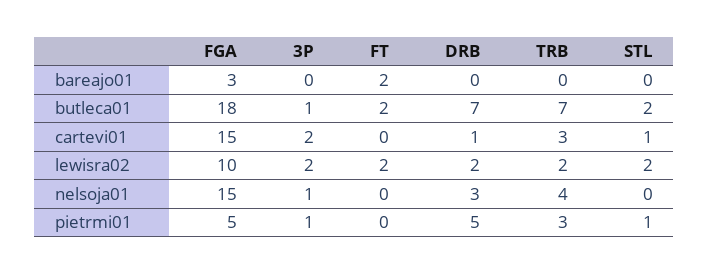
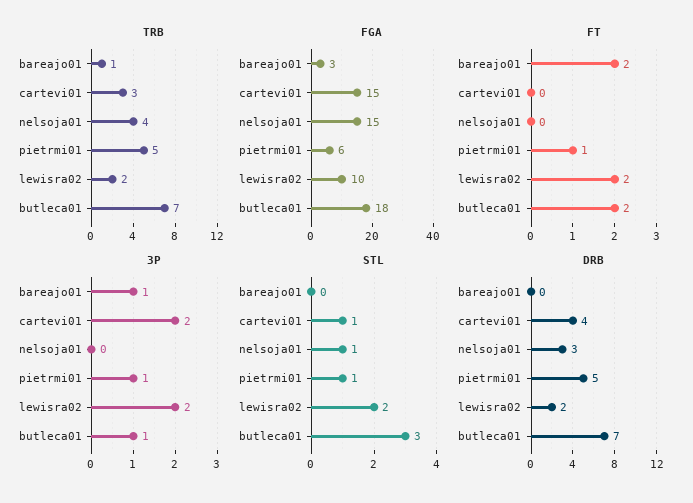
  {
    "FGA": {
      "bareajo01": 3,
      "butleca01": 18,
      "cartevi01": 15,
      "lewisra02": 10,
      "nelsoja01": 15,
-     "pietrmi01": 5
+     "pietrmi01": 6
    },
    "3P": {
-     "bareajo01": 0,
+     "bareajo01": 1,
      "butleca01": 1,
      "cartevi01": 2,
      "lewisra02": 2,
-     "nelsoja01": 1,
+     "nelsoja01": 0,
      "pietrmi01": 1
    },
    "FT": {
      "bareajo01": 2,
      "butleca01": 2,
      "cartevi01": 0,
      "lewisra02": 2,
      "nelsoja01": 0,
-     "pietrmi01": 0
+     "pietrmi01": 1
    },
    "DRB": {
      "bareajo01": 0,
      "butleca01": 7,
-     "cartevi01": 1,
+     "cartevi01": 4,
      "lewisra02": 2,
      "nelsoja01": 3,
      "pietrmi01": 5
    },
    "TRB": {
-     "bareajo01": 0,
+     "bareajo01": 1,
      "butleca01": 7,
      "cartevi01": 3,
      "lewisra02": 2,
      "nelsoja01": 4,
-     "pietrmi01": 3
+     "pietrmi01": 5
    },
    "STL": {
      "bareajo01": 0,
-     "butleca01": 2,
+     "butleca01": 3,
      "cartevi01": 1,
      "lewisra02": 2,
-     "nelsoja01": 0,
+     "nelsoja01": 1,
      "pietrmi01": 1
    }
  }

